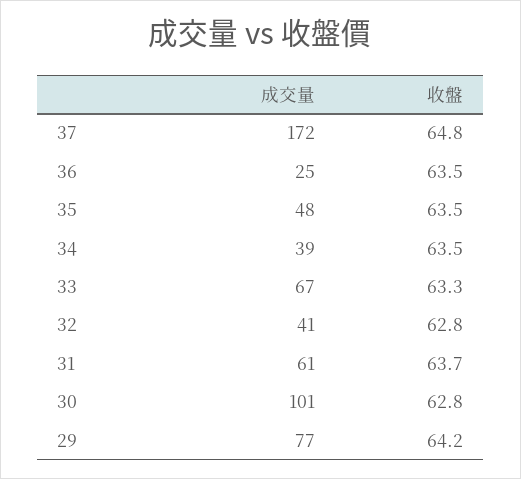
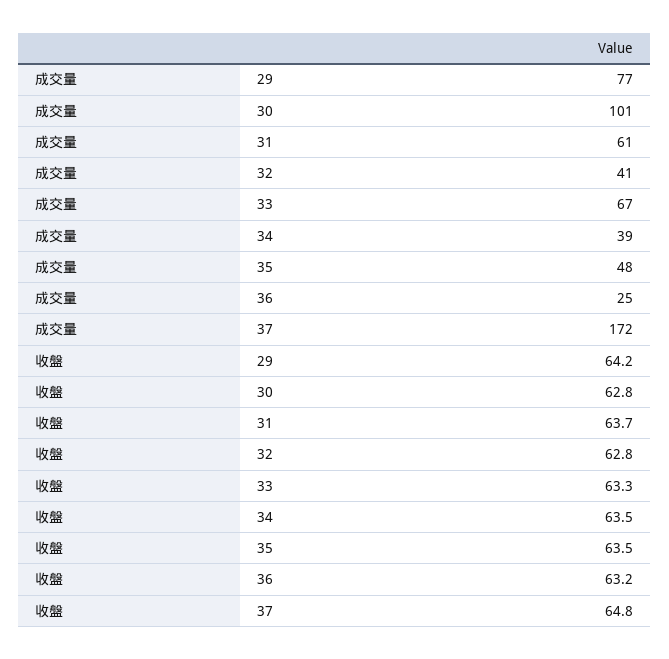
  {
    "成交量": {
      "37": 172,
      "36": 25,
      "35": 48,
      "34": 39,
      "33": 67,
      "32": 41,
      "31": 61,
      "30": 101,
      "29": 77
    },
    "收盤": {
      "37": 64.8,
-     "36": 63.5,
+     "36": 63.2,
      "35": 63.5,
      "34": 63.5,
      "33": 63.3,
      "32": 62.8,
      "31": 63.7,
      "30": 62.8,
      "29": 64.2
    }
  }

